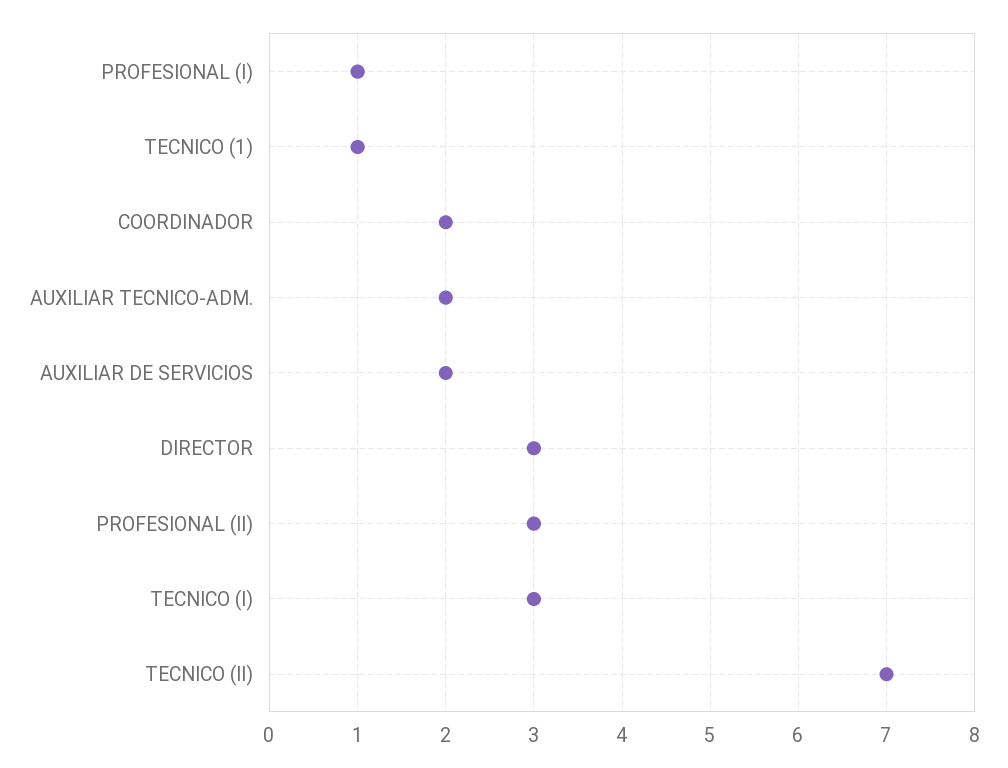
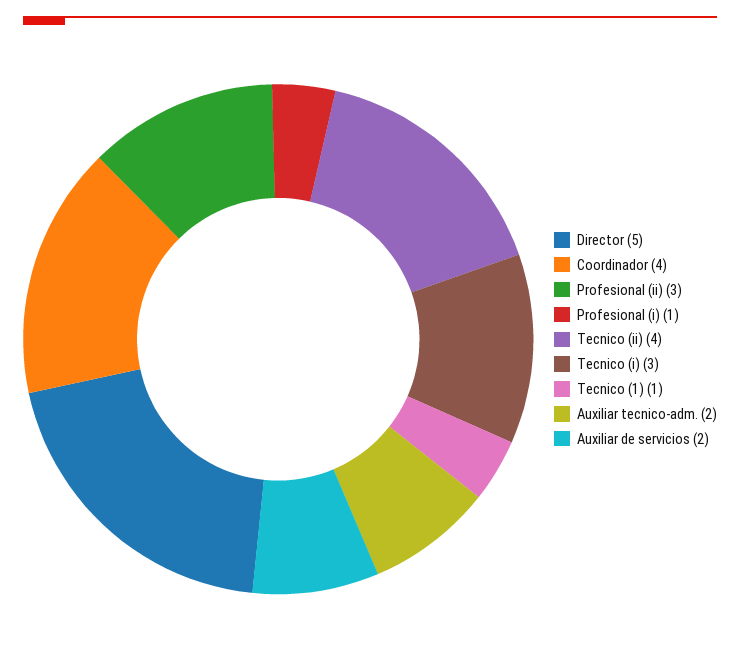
  {
    "PROFESIONAL (I)": 1,
    "TECNICO (1)": 1,
-   "COORDINADOR": 2,
+   "COORDINADOR": 4,
    "AUXILIAR TECNICO-ADM.": 2,
    "AUXILIAR DE SERVICIOS": 2,
-   "DIRECTOR": 3,
+   "DIRECTOR": 5,
    "PROFESIONAL (II)": 3,
    "TECNICO (I)": 3,
-   "TECNICO (II)": 7
+   "TECNICO (II)": 4
  }

